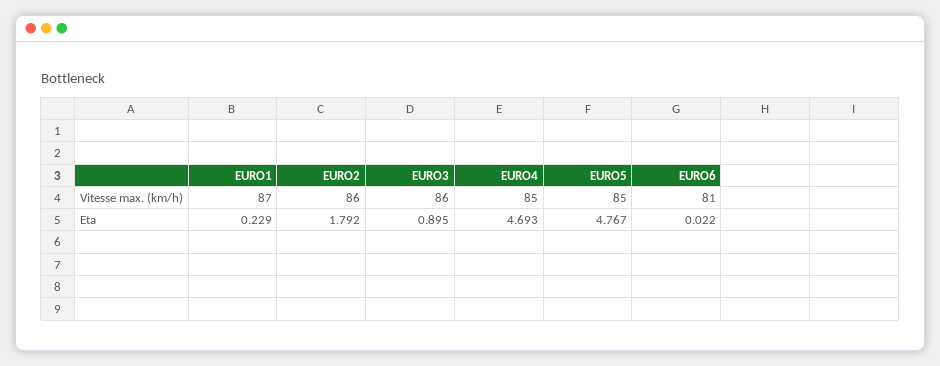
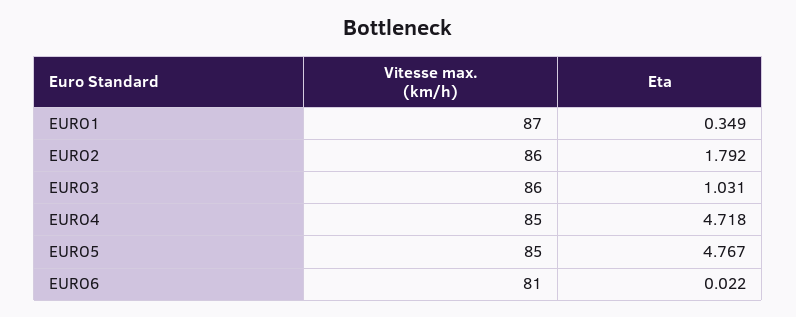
  {
    "EURO1": {
      "Vitesse max. (km/h)": 87,
-     "Eta": 0.229
+     "Eta": 0.349
    },
    "EURO2": {
      "Vitesse max. (km/h)": 86,
      "Eta": 1.792
    },
    "EURO3": {
      "Vitesse max. (km/h)": 86,
-     "Eta": 0.895
+     "Eta": 1.031
    },
    "EURO4": {
      "Vitesse max. (km/h)": 85,
-     "Eta": 4.693
+     "Eta": 4.718
    },
    "EURO5": {
      "Vitesse max. (km/h)": 85,
      "Eta": 4.767
    },
    "EURO6": {
      "Vitesse max. (km/h)": 81,
      "Eta": 0.022
    }
  }

